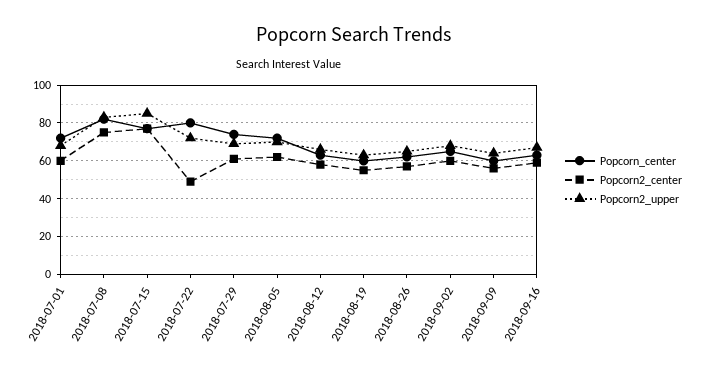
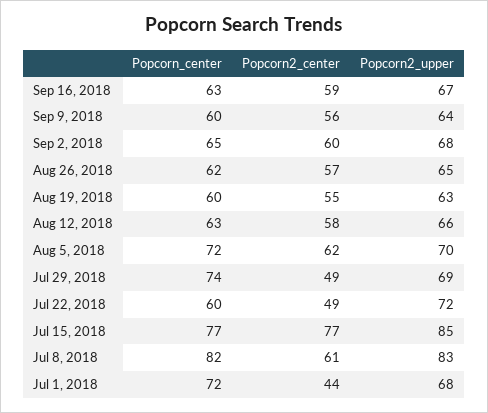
  {
    "Popcorn_center": {
      "2018-07-01": 72,
      "2018-07-08": 82,
      "2018-07-15": 77,
-     "2018-07-22": 80,
+     "2018-07-22": 60,
      "2018-07-29": 74,
      "2018-08-05": 72,
      "2018-08-12": 63,
      "2018-08-19": 60,
      "2018-08-26": 62,
      "2018-09-02": 65,
      "2018-09-09": 60,
      "2018-09-16": 63
    },
    "Popcorn2_center": {
-     "2018-07-01": 60,
+     "2018-07-01": 44,
-     "2018-07-08": 75,
+     "2018-07-08": 61,
      "2018-07-15": 77,
      "2018-07-22": 49,
-     "2018-07-29": 60,
+     "2018-07-29": 49,
      "2018-08-05": 62,
      "2018-08-12": 58,
      "2018-08-19": 55,
      "2018-08-26": 57,
      "2018-09-02": 60,
      "2018-09-09": 56,
      "2018-09-16": 59
    },
    "Popcorn2_upper": {
      "2018-07-01": 68,
      "2018-07-08": 83,
      "2018-07-15": 85,
      "2018-07-22": 72,
      "2018-07-29": 69,
      "2018-08-05": 70,
      "2018-08-12": 66,
      "2018-08-19": 63,
      "2018-08-26": 65,
      "2018-09-02": 68,
      "2018-09-09": 64,
      "2018-09-16": 67
    }
  }

